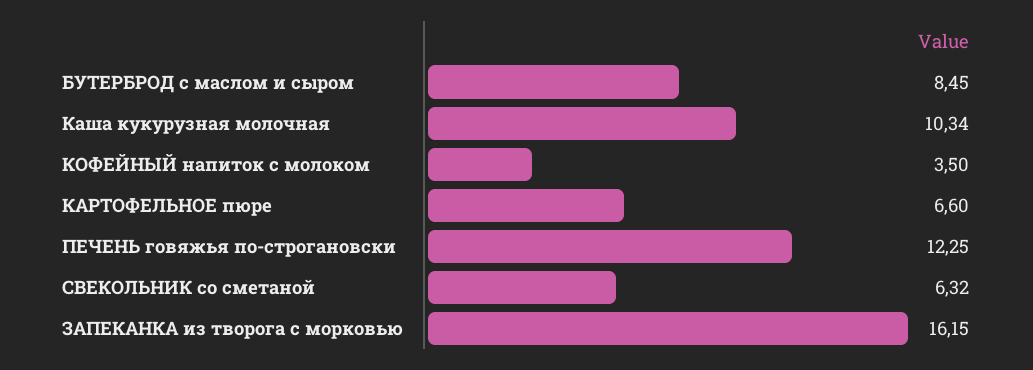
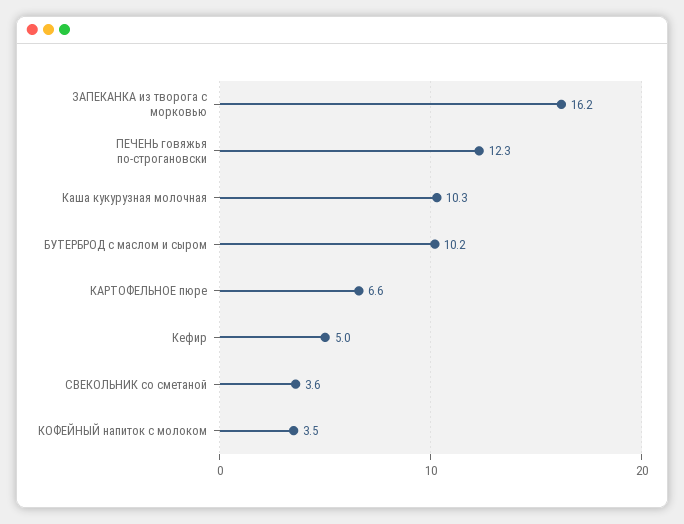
  {
-   "БУТЕРБРОД с маслом и сыром": 8.45,
+   "БУТЕРБРОД с маслом и сыром": 10.2,
    "Каша кукурузная молочная": 10.34,
    "КОФЕЙНЫЙ напиток с молоком": 3.5,
    "КАРТОФЕЛЬНОЕ пюре": 6.6,
    "ПЕЧЕНЬ говяжья по-строгановски": 12.25,
-   "СВЕКОЛЬНИК со сметаной": 6.32,
+   "СВЕКОЛЬНИК со сметаной": 3.6,
-   "ЗАПЕКАНКА из творога с морковью": 16.15
+   "ЗАПЕКАНКА из творога с морковью": 16.15,
+   "Кефир": 5
  }

